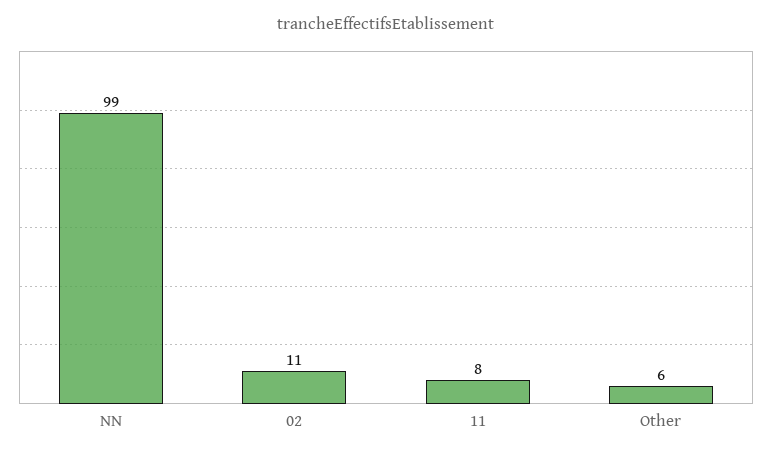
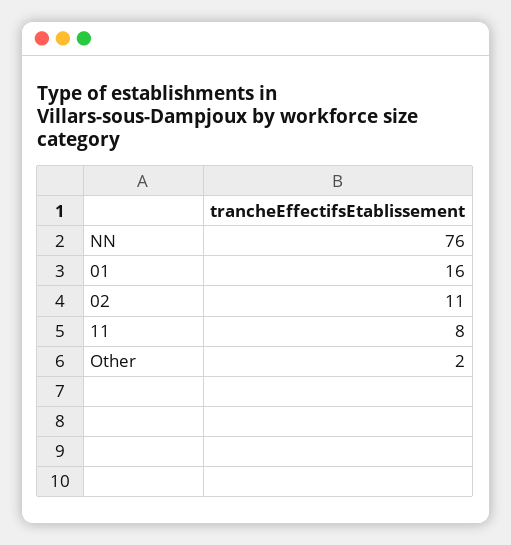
  {
-   "NN": 99,
+   "NN": 76,
    "02": 11,
    "11": 8,
-   "Other": 6
+   "Other": 2,
+   "01": 16
  }

